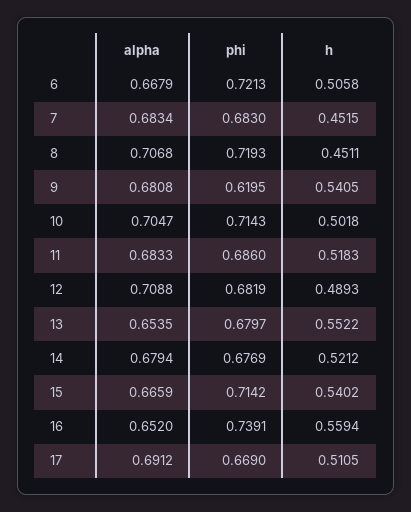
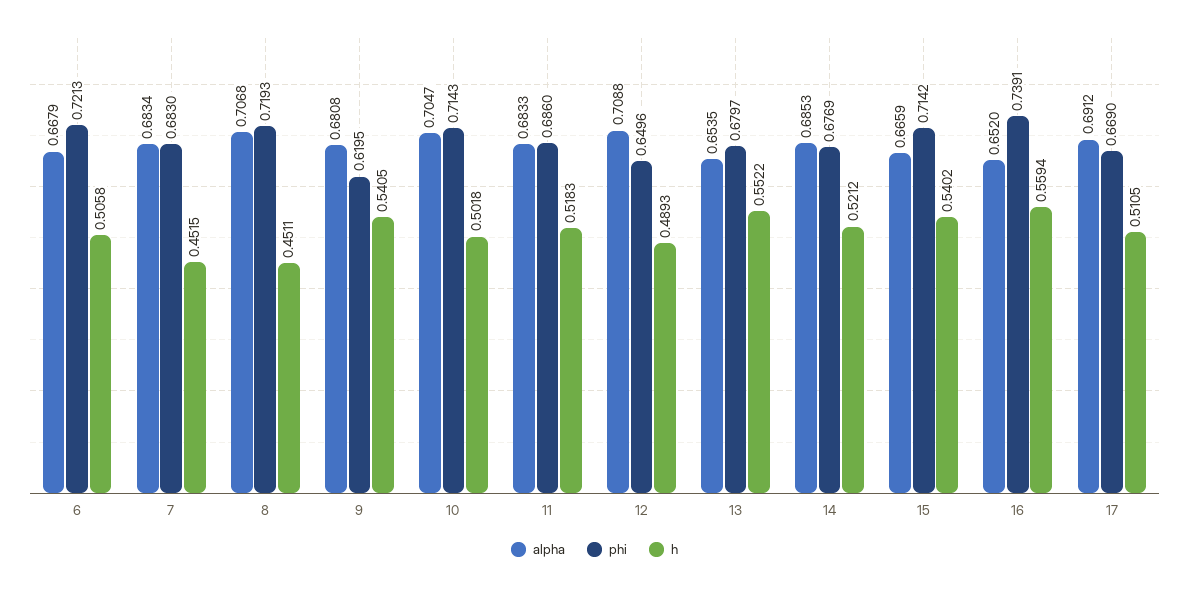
  {
    "alpha": {
      "6": 0.6679,
      "7": 0.6834,
      "8": 0.7068,
      "9": 0.6808,
      "10": 0.7047,
      "11": 0.6833,
      "12": 0.7088,
      "13": 0.6535,
-     "14": 0.6794,
+     "14": 0.6853,
      "15": 0.6659,
      "16": 0.652,
      "17": 0.6912
    },
    "phi": {
      "6": 0.7213,
      "7": 0.683,
      "8": 0.7193,
      "9": 0.6195,
      "10": 0.7143,
      "11": 0.686,
-     "12": 0.6819,
+     "12": 0.6496,
      "13": 0.6797,
      "14": 0.6769,
      "15": 0.7142,
      "16": 0.7391,
      "17": 0.669
    },
    "h": {
      "6": 0.5058,
      "7": 0.4515,
      "8": 0.4511,
      "9": 0.5405,
      "10": 0.5018,
      "11": 0.5183,
      "12": 0.4893,
      "13": 0.5522,
      "14": 0.5212,
      "15": 0.5402,
      "16": 0.5594,
      "17": 0.5105
    }
  }

